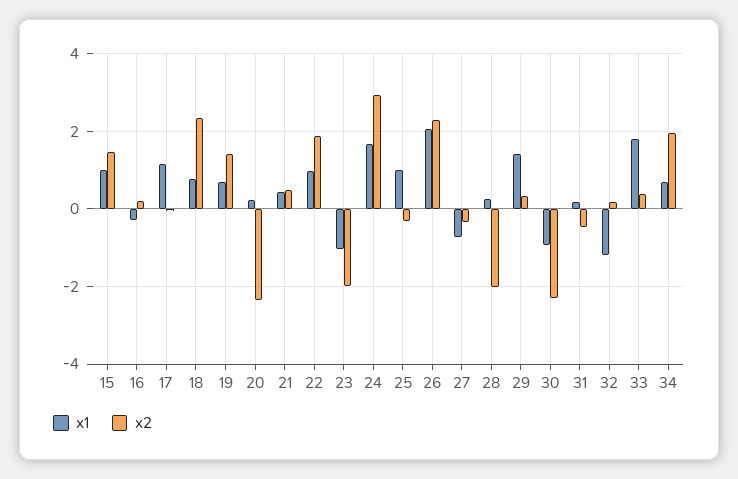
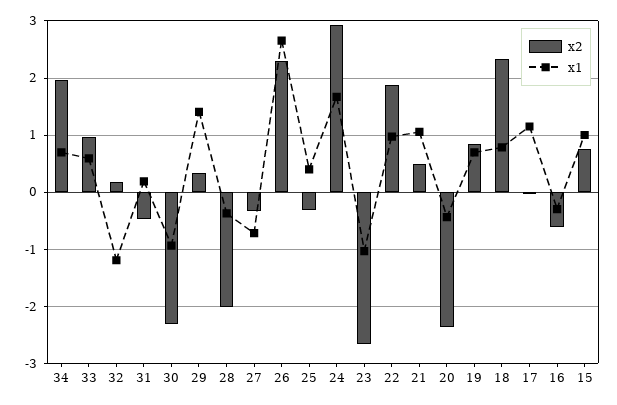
  {
    "x1": {
      "15": 1,
      "16": -0.2,
      "17": 1.2,
      "18": 0.8,
      "19": 0.6,
-     "20": 0.2,
+     "20": -0.4,
-     "21": 0.4,
+     "21": 1,
      "22": 1,
      "23": -1,
      "24": 1.6,
-     "25": 1,
+     "25": 0.4,
-     "26": 2,
+     "26": 2.6,
      "27": -0.8,
-     "28": 0.2,
+     "28": -0.4,
      "29": 1.4,
      "30": -1,
      "31": 0.2,
      "32": -1.2,
-     "33": 1.8,
+     "33": 0.6,
      "34": 0.6
    },
    "x2": {
-     "15": 1.4,
+     "15": 0.8,
-     "16": 0.2,
+     "16": -0.6,
      "17": 0,
      "18": 2.4,
-     "19": 1.4,
+     "19": 0.8,
      "20": -2.4,
      "21": 0.4,
      "22": 1.8,
-     "23": -2,
+     "23": -2.6,
      "24": 3,
      "25": -0.4,
      "26": 2.2,
      "27": -0.4,
      "28": -2,
      "29": 0.4,
      "30": -2.4,
      "31": -0.4,
      "32": 0.2,
-     "33": 0.4,
+     "33": 1,
      "34": 2
    }
  }

